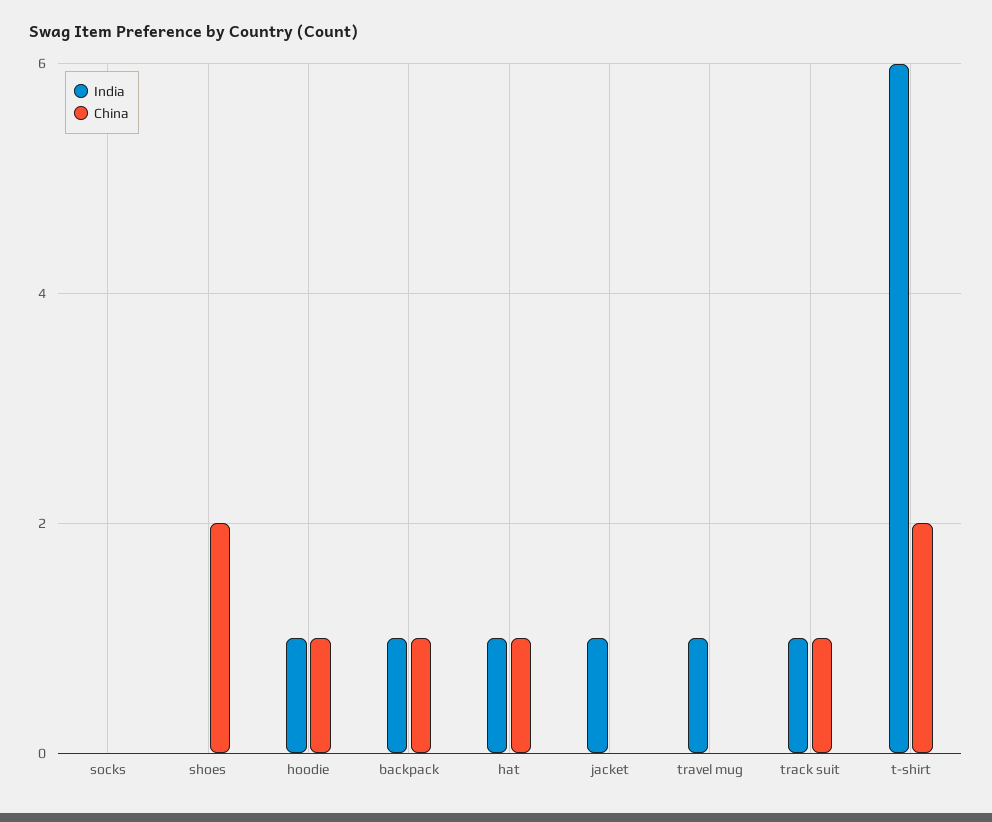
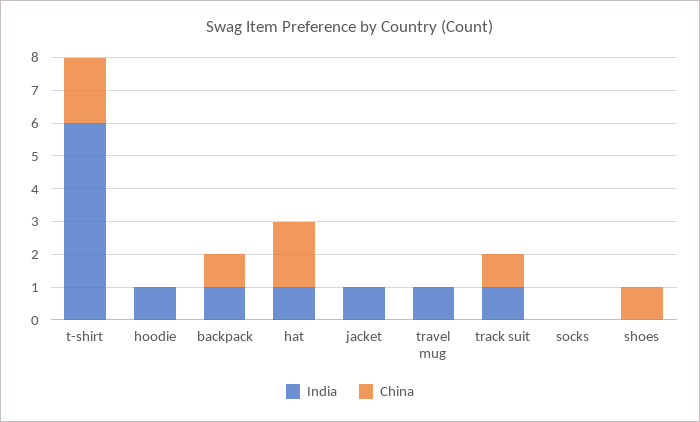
  {
    "India": {
      "socks": 0,
      "shoes": 0,
      "hoodie": 1,
      "backpack": 1,
      "hat": 1,
      "jacket": 1,
      "travel mug": 1,
      "track suit": 1,
      "t-shirt": 6
    },
    "China": {
      "socks": 0,
-     "shoes": 2,
+     "shoes": 1,
-     "hoodie": 1,
+     "hoodie": 0,
      "backpack": 1,
-     "hat": 1,
+     "hat": 2,
      "jacket": 0,
      "travel mug": 0,
      "track suit": 1,
      "t-shirt": 2
    }
  }

